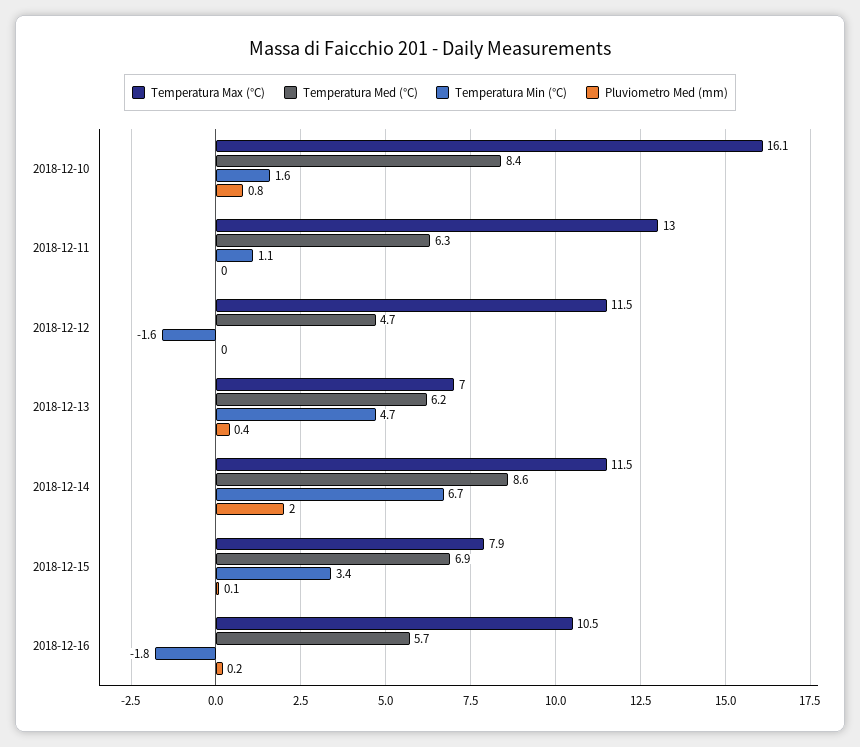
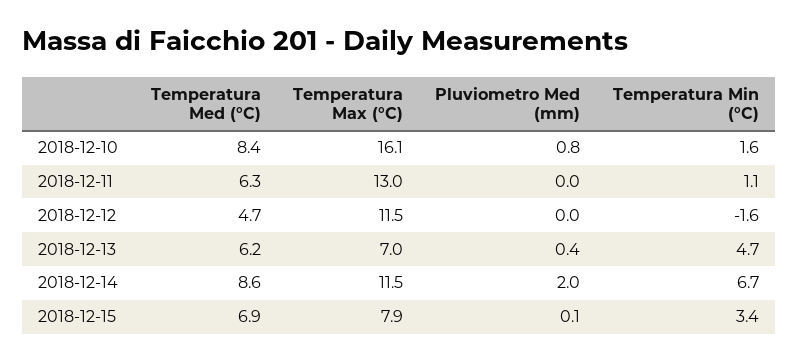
  {
    "Temperatura Max (°C)": {
      "2018-12-10": 16.1,
      "2018-12-11": 13,
      "2018-12-12": 11.5,
      "2018-12-13": 7,
      "2018-12-14": 11.5,
-     "2018-12-15": 7.9,
+     "2018-12-15": 7.9
-     "2018-12-16": 10.5
    },
    "Temperatura Med (°C)": {
      "2018-12-10": 8.4,
      "2018-12-11": 6.3,
      "2018-12-12": 4.7,
      "2018-12-13": 6.2,
      "2018-12-14": 8.6,
-     "2018-12-15": 6.9,
+     "2018-12-15": 6.9
-     "2018-12-16": 5.7
    },
    "Temperatura Min (°C)": {
      "2018-12-10": 1.6,
      "2018-12-11": 1.1,
      "2018-12-12": -1.6,
      "2018-12-13": 4.7,
      "2018-12-14": 6.7,
-     "2018-12-15": 3.4,
+     "2018-12-15": 3.4
-     "2018-12-16": -1.8
    },
    "Pluviometro Med (mm)": {
      "2018-12-10": 0.8,
      "2018-12-11": 0,
      "2018-12-12": 0,
      "2018-12-13": 0.4,
      "2018-12-14": 2,
-     "2018-12-15": 0.1,
+     "2018-12-15": 0.1
-     "2018-12-16": 0.2
    }
  }

